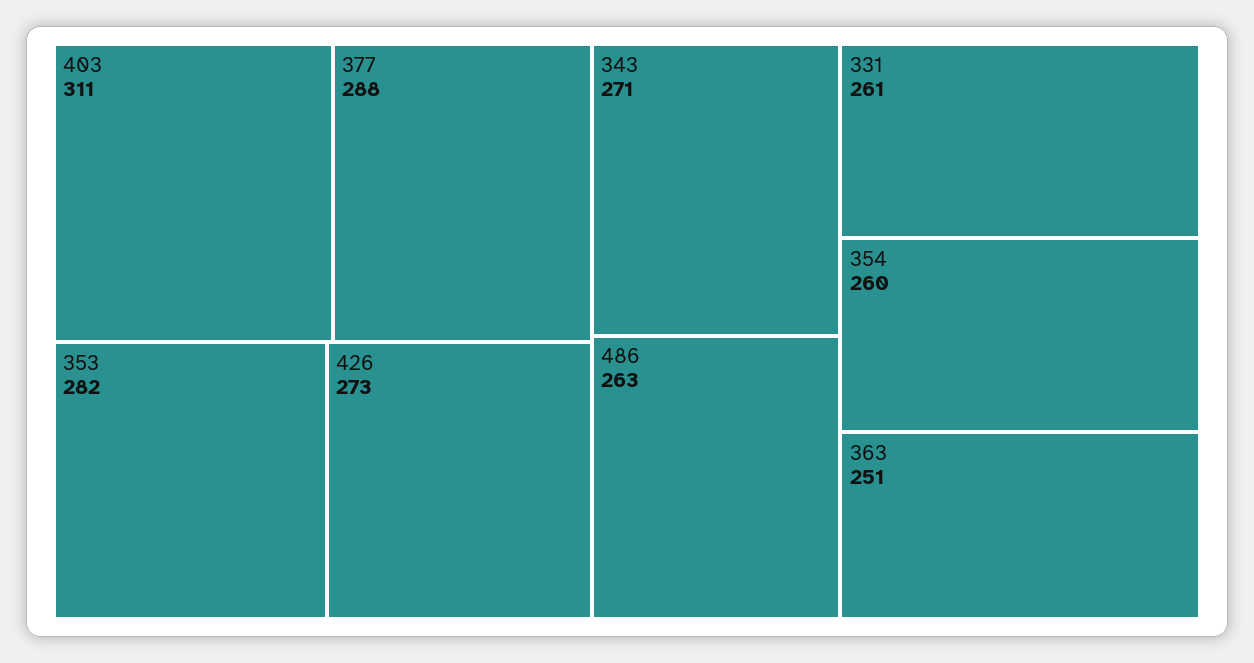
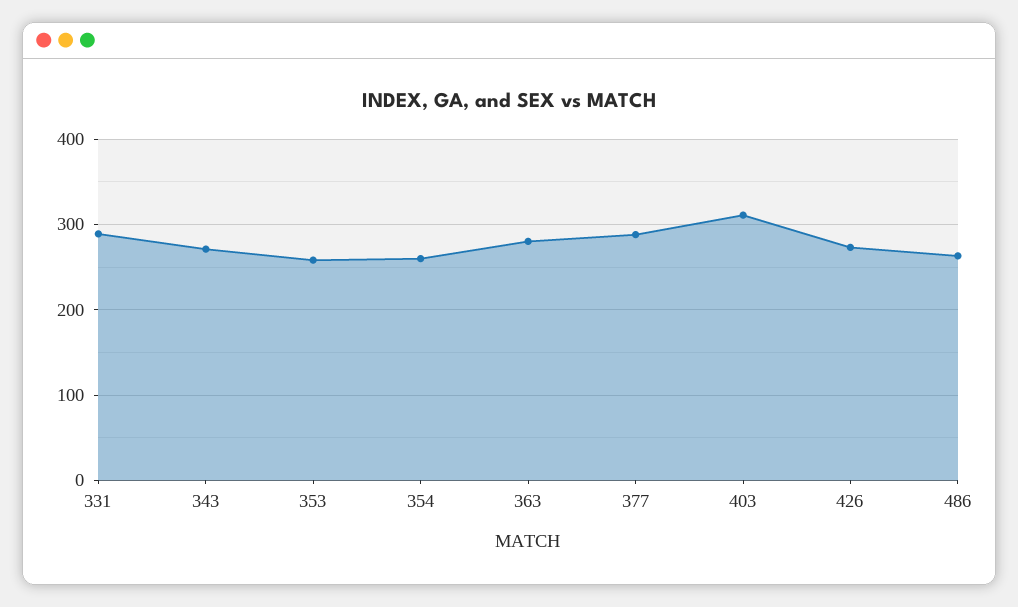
  {
    "403": 311,
    "377": 288,
-   "353": 282,
+   "353": 260,
    "426": 273,
    "343": 271,
    "486": 263,
-   "331": 261,
+   "331": 290,
    "354": 260,
-   "363": 251
+   "363": 280
  }

